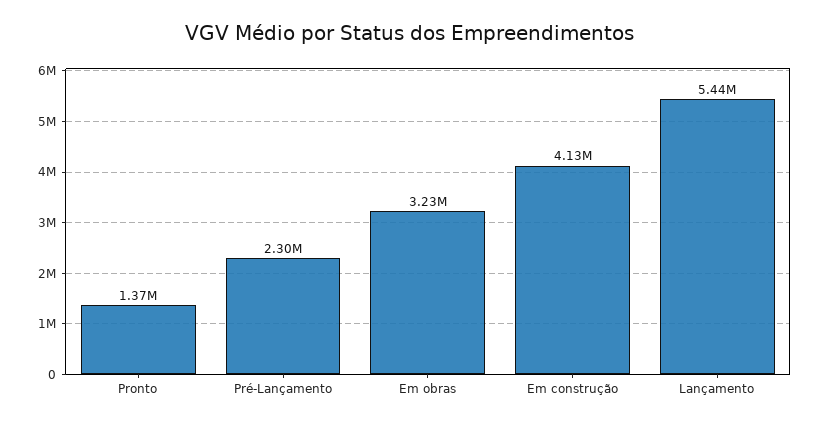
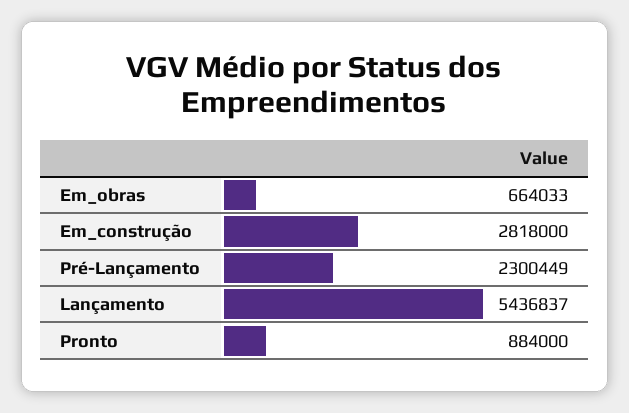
  {
-   "Pronto": 1370000,
+   "Pronto": 884000,
    "Pré-Lançamento": 2300449,
-   "Em obras": 3230000,
+   "Em obras": 664033,
-   "Em construção": 4130000,
+   "Em construção": 2818000,
    "Lançamento": 5436837
  }

